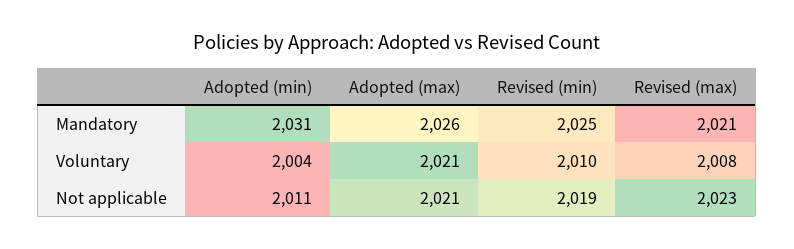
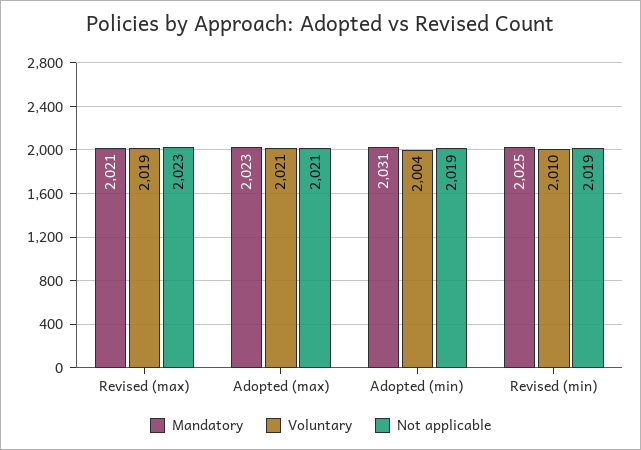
  {
    "Mandatory": {
      "Adopted (min)": 2031,
-     "Adopted (max)": 2026,
+     "Adopted (max)": 2023,
      "Revised (min)": 2025,
      "Revised (max)": 2021
    },
    "Voluntary": {
      "Adopted (min)": 2004,
      "Adopted (max)": 2021,
      "Revised (min)": 2010,
-     "Revised (max)": 2008
+     "Revised (max)": 2019
    },
    "Not applicable": {
-     "Adopted (min)": 2011,
+     "Adopted (min)": 2019,
      "Adopted (max)": 2021,
      "Revised (min)": 2019,
      "Revised (max)": 2023
    }
  }

